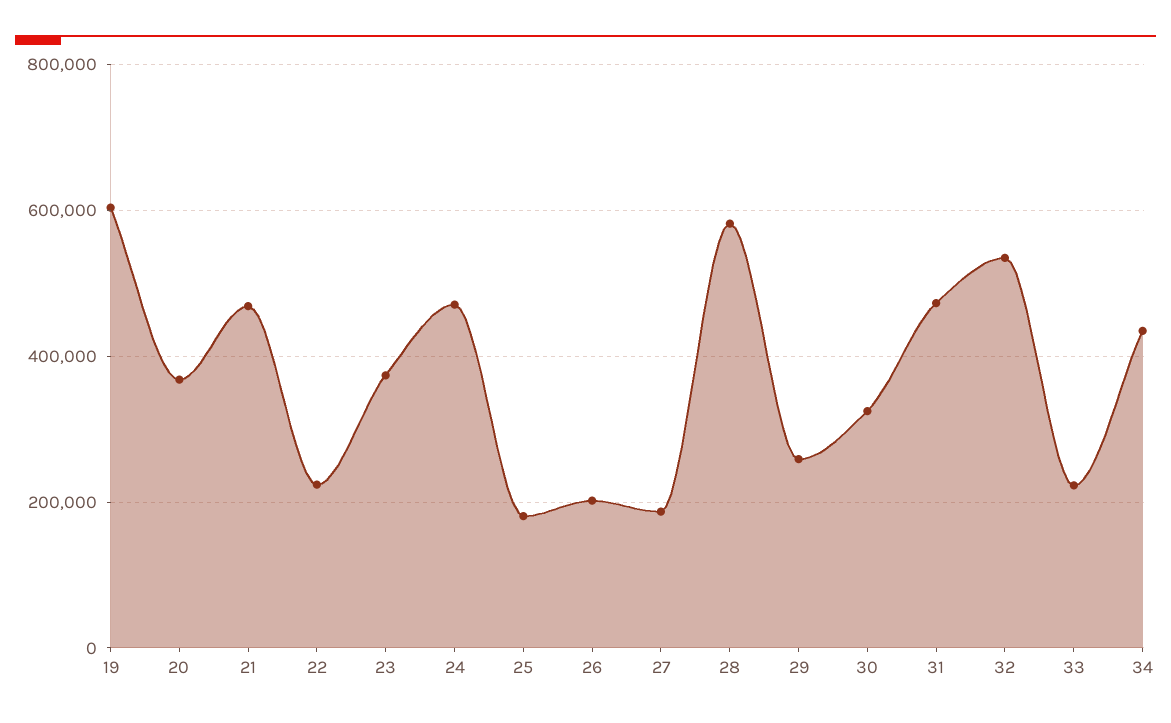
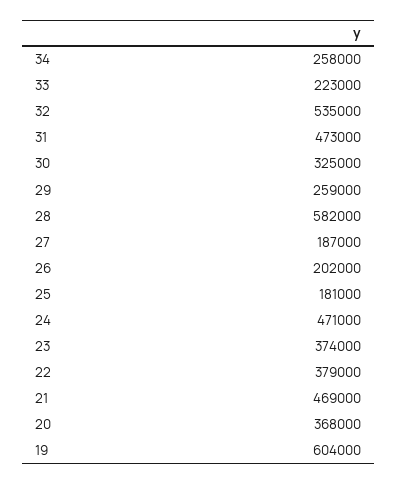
  {
    "19": 604000,
    "20": 368000,
    "21": 469000,
-   "22": 220000,
+   "22": 379000,
    "23": 374000,
    "24": 471000,
    "25": 181000,
    "26": 202000,
    "27": 187000,
    "28": 582000,
    "29": 259000,
    "30": 325000,
    "31": 473000,
    "32": 535000,
    "33": 223000,
-   "34": 440000
+   "34": 258000
  }

